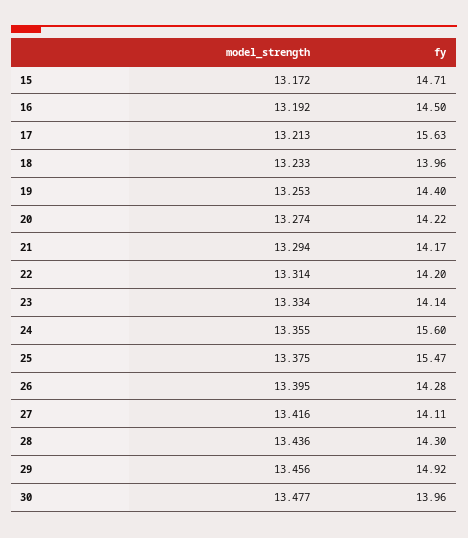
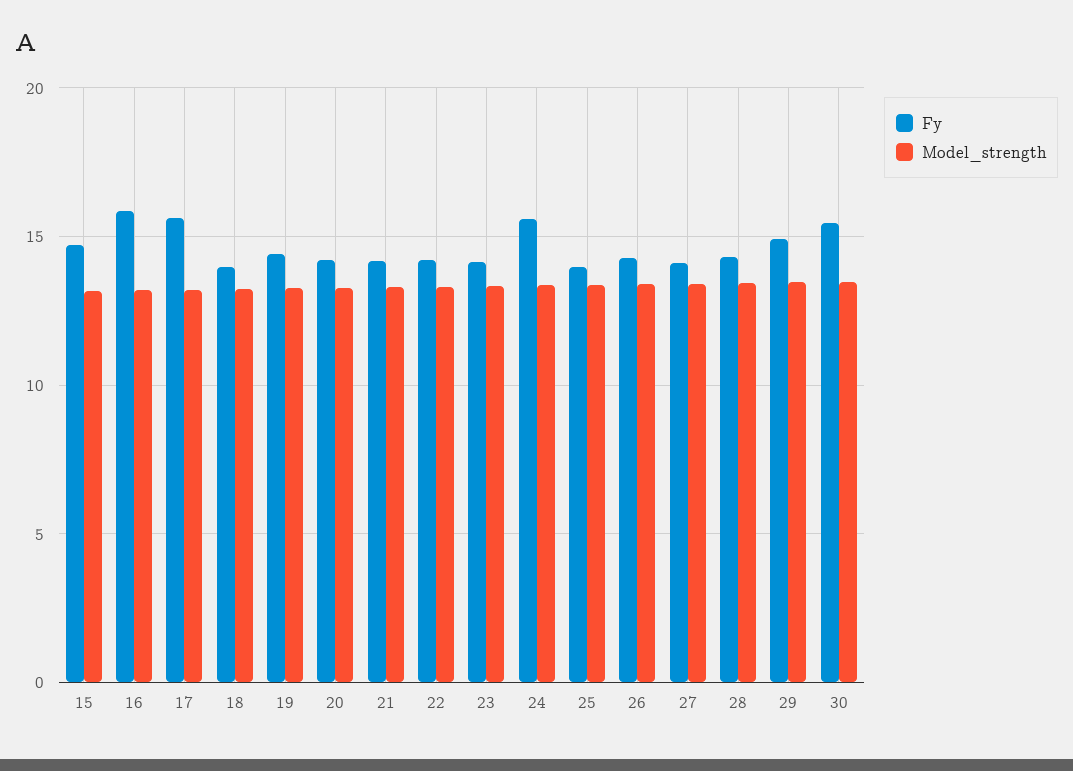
  {
    "model_strength": {
      "15": 13.172,
      "16": 13.192,
      "17": 13.213,
      "18": 13.233,
      "19": 13.253,
      "20": 13.274,
      "21": 13.294,
      "22": 13.314,
      "23": 13.334,
      "24": 13.355,
      "25": 13.375,
      "26": 13.395,
      "27": 13.416,
      "28": 13.436,
      "29": 13.456,
      "30": 13.477
    },
    "fy": {
      "15": 14.71,
-     "16": 14.5,
+     "16": 16,
      "17": 15.63,
      "18": 13.96,
      "19": 14.4,
      "20": 14.22,
      "21": 14.17,
      "22": 14.2,
      "23": 14.14,
      "24": 15.6,
-     "25": 15.47,
+     "25": 14,
      "26": 14.28,
      "27": 14.11,
      "28": 14.3,
      "29": 14.92,
-     "30": 13.96
+     "30": 15.5
    }
  }

